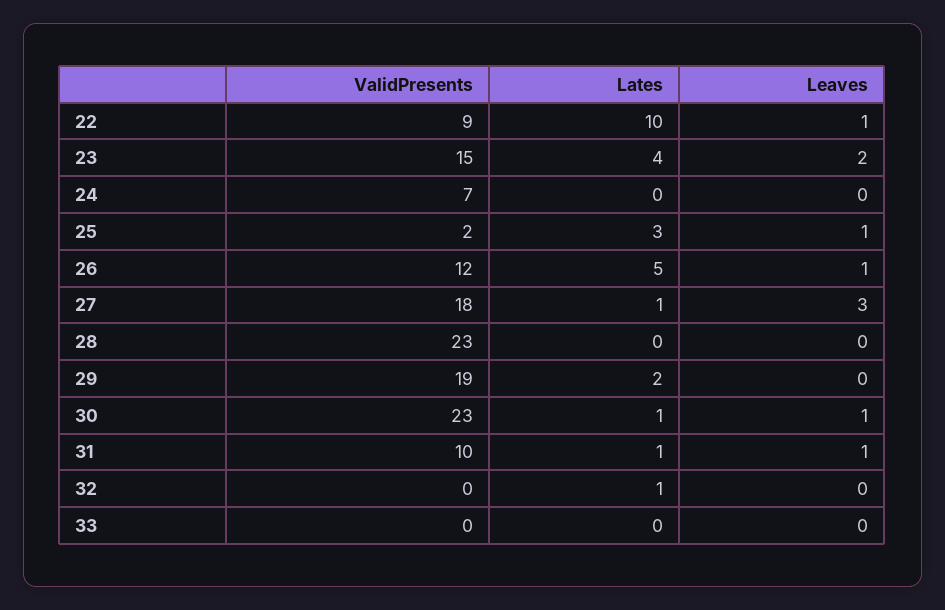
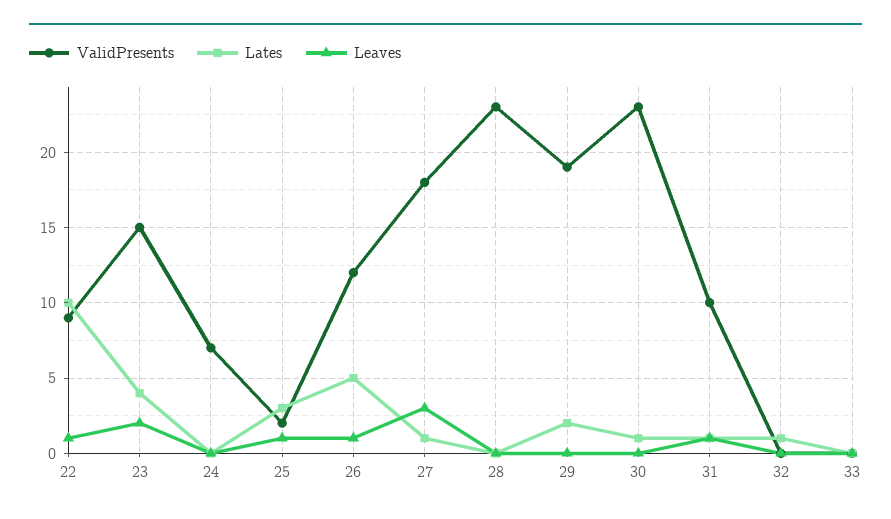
  {
    "ValidPresents": {
      "22": 9,
      "23": 15,
      "24": 7,
      "25": 2,
      "26": 12,
      "27": 18,
      "28": 23,
      "29": 19,
      "30": 23,
      "31": 10,
      "32": 0,
      "33": 0
    },
    "Lates": {
      "22": 10,
      "23": 4,
      "24": 0,
      "25": 3,
      "26": 5,
      "27": 1,
      "28": 0,
      "29": 2,
      "30": 1,
      "31": 1,
      "32": 1,
      "33": 0
    },
    "Leaves": {
      "22": 1,
      "23": 2,
      "24": 0,
      "25": 1,
      "26": 1,
      "27": 3,
      "28": 0,
      "29": 0,
-     "30": 1,
+     "30": 0,
      "31": 1,
      "32": 0,
      "33": 0
    }
  }

